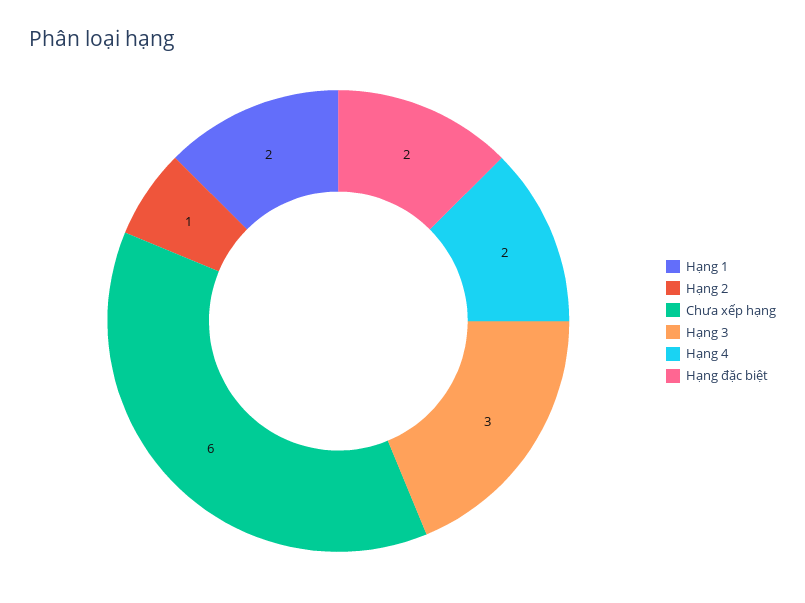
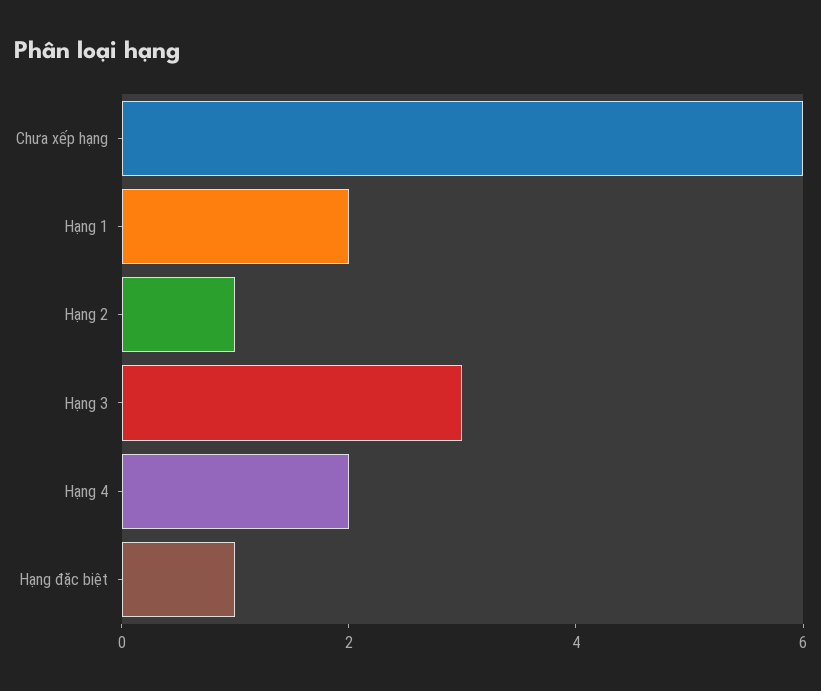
  {
    "Hạng 1": 2,
    "Hạng 2": 1,
    "Chưa xếp hạng": 6,
    "Hạng 3": 3,
    "Hạng 4": 2,
-   "Hạng đặc biệt": 2
+   "Hạng đặc biệt": 1
  }

